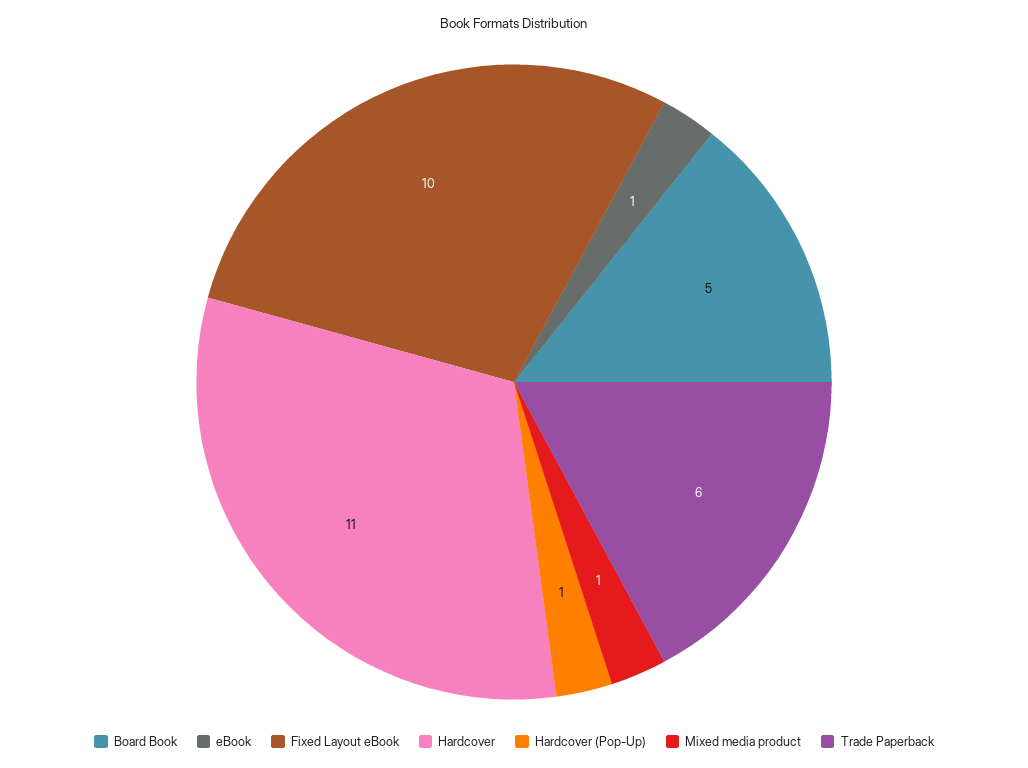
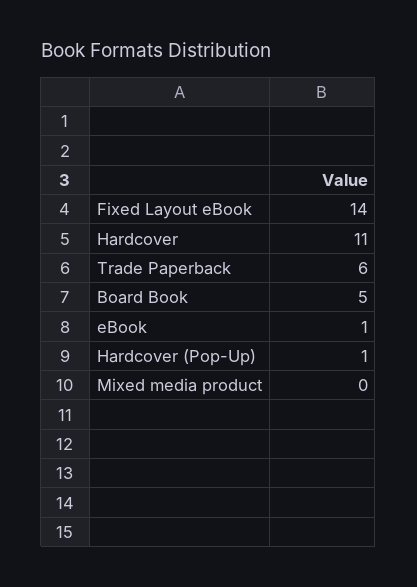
  {
    "Board Book": 5,
    "eBook": 1,
-   "Fixed Layout eBook": 10,
+   "Fixed Layout eBook": 14,
    "Hardcover": 11,
    "Hardcover (Pop-Up)": 1,
-   "Mixed media product": 1,
+   "Mixed media product": 0,
    "Trade Paperback": 6
  }

